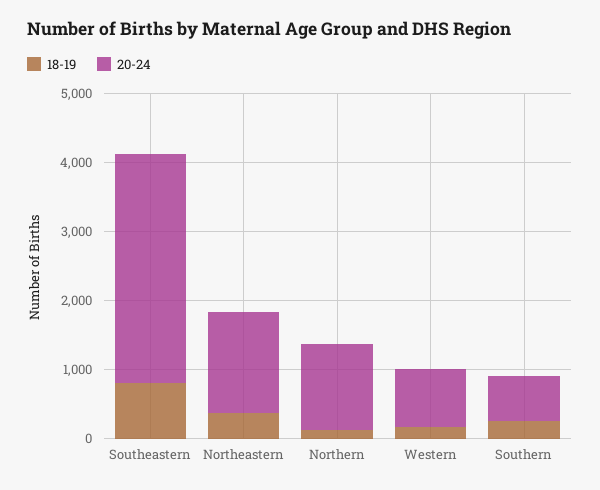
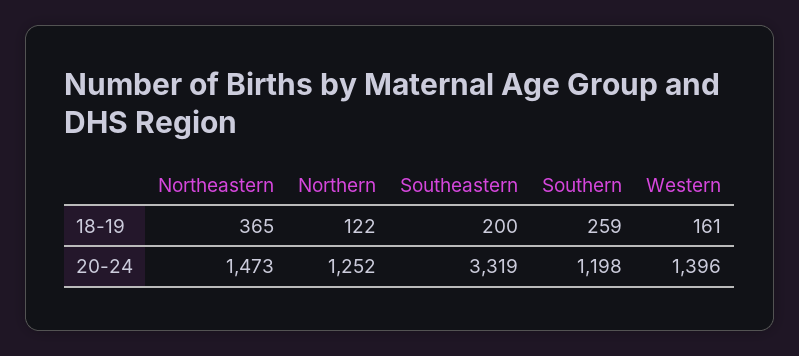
  {
    "18-19": {
-     "Southeastern": 800,
+     "Southeastern": 200,
      "Northeastern": 365,
      "Northern": 122,
      "Western": 161,
      "Southern": 259
    },
    "20-24": {
      "Southeastern": 3319,
      "Northeastern": 1473,
      "Northern": 1252,
-     "Western": 800,
+     "Western": 1396,
-     "Southern": 600
+     "Southern": 1198
    }
  }

